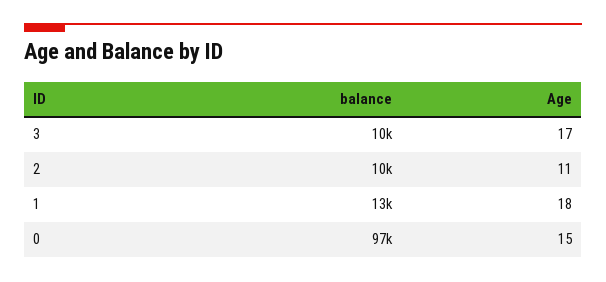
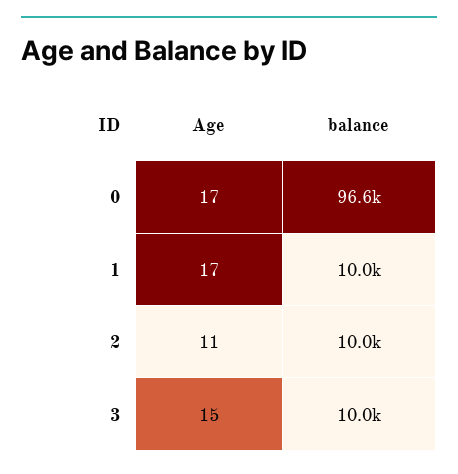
  {
    "balance": {
      "3": 10000,
      "2": 10000,
-     "1": 13000,
+     "1": 10000,
      "0": 96600
    },
    "Age": {
-     "3": 17,
+     "3": 15,
      "2": 11,
-     "1": 18,
+     "1": 17,
-     "0": 15
+     "0": 17
    }
  }

